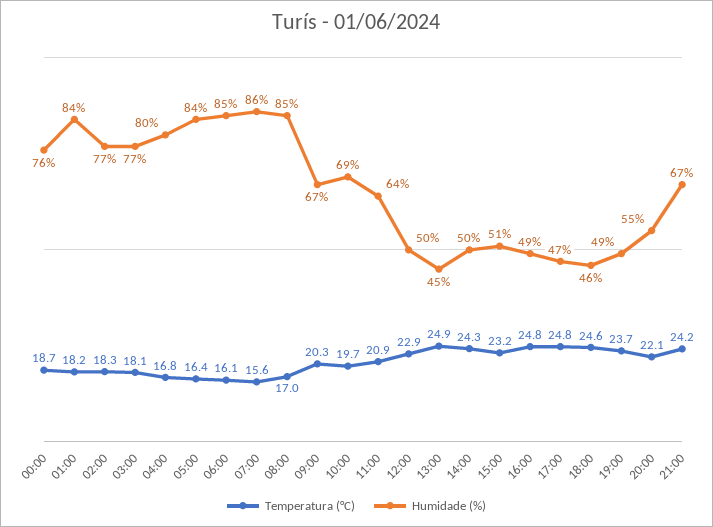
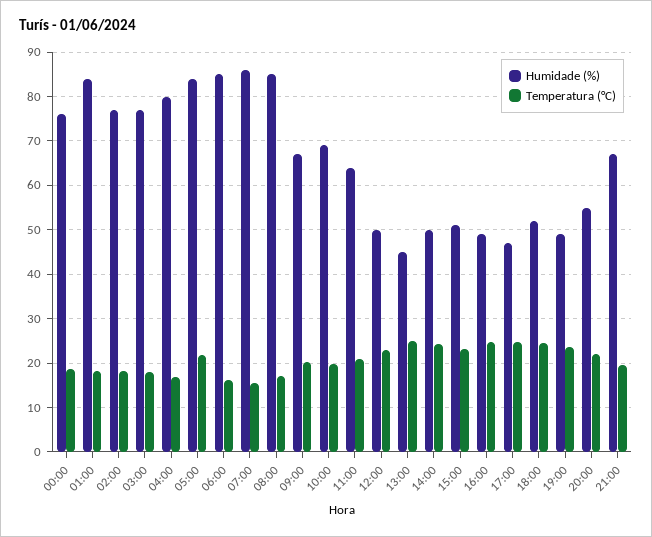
  {
    "Temperatura (°C)": {
      "00:00": 18.7,
      "01:00": 18.2,
      "02:00": 18.3,
      "03:00": 18.1,
      "04:00": 16.8,
-     "05:00": 16.4,
+     "05:00": 22,
      "06:00": 16.1,
      "07:00": 15.6,
      "08:00": 17,
      "09:00": 20.3,
      "10:00": 19.7,
      "11:00": 20.9,
      "12:00": 22.9,
      "13:00": 24.9,
      "14:00": 24.3,
      "15:00": 23.2,
      "16:00": 24.8,
      "17:00": 24.8,
      "18:00": 24.6,
      "19:00": 23.7,
      "20:00": 22.1,
-     "21:00": 24.2
+     "21:00": 20
    },
    "Humidade (%)": {
      "00:00": 76,
      "01:00": 84,
      "02:00": 77,
      "03:00": 77,
      "04:00": 80,
      "05:00": 84,
      "06:00": 85,
      "07:00": 86,
      "08:00": 85,
      "09:00": 67,
      "10:00": 69,
      "11:00": 64,
      "12:00": 50,
      "13:00": 45,
      "14:00": 50,
      "15:00": 51,
      "16:00": 49,
      "17:00": 47,
-     "18:00": 46,
+     "18:00": 52,
      "19:00": 49,
      "20:00": 55,
      "21:00": 67
    }
  }

